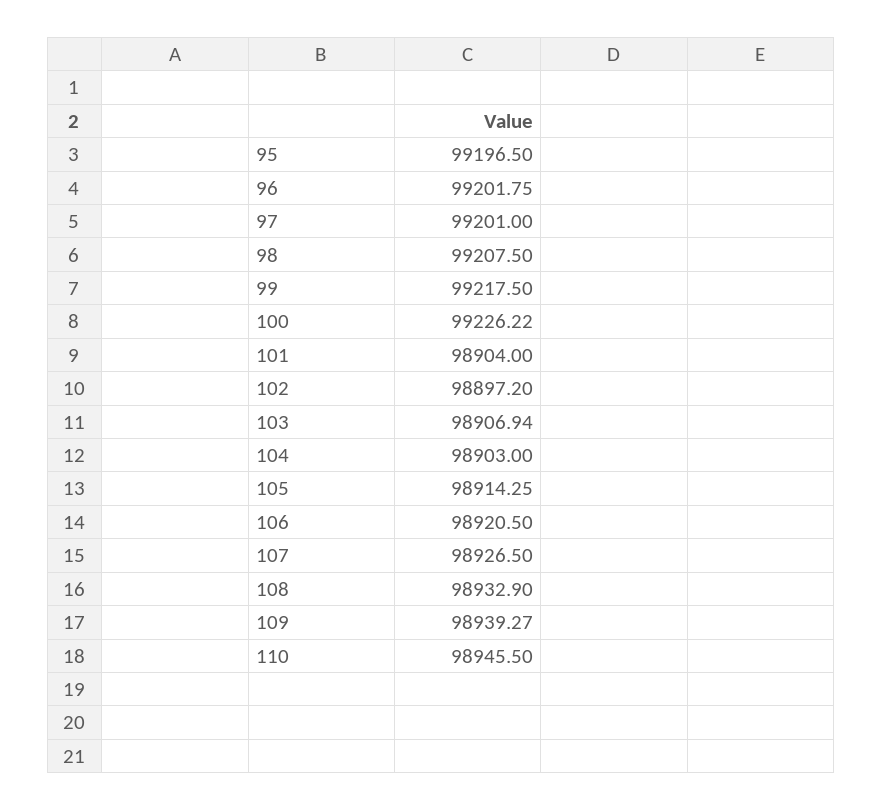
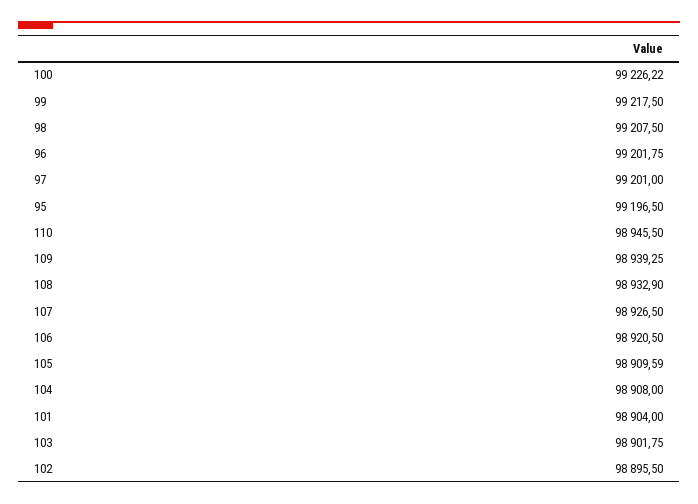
  {
    "95": 99196.5,
    "96": 99201.75,
    "97": 99201,
    "98": 99207.5,
    "99": 99217.5,
    "100": 99226.22,
    "101": 98904,
-   "102": 98897.2,
+   "102": 98895.5,
-   "103": 98906.94,
+   "103": 98901.75,
-   "104": 98903,
+   "104": 98908,
-   "105": 98914.25,
+   "105": 98909.59,
    "106": 98920.5,
    "107": 98926.5,
    "108": 98932.9,
-   "109": 98939.27,
+   "109": 98939.25,
    "110": 98945.5
  }

